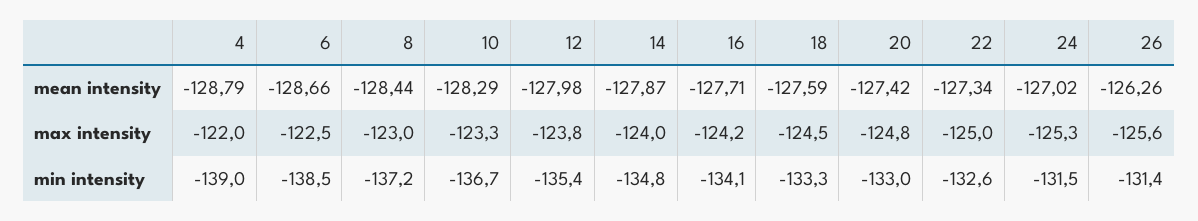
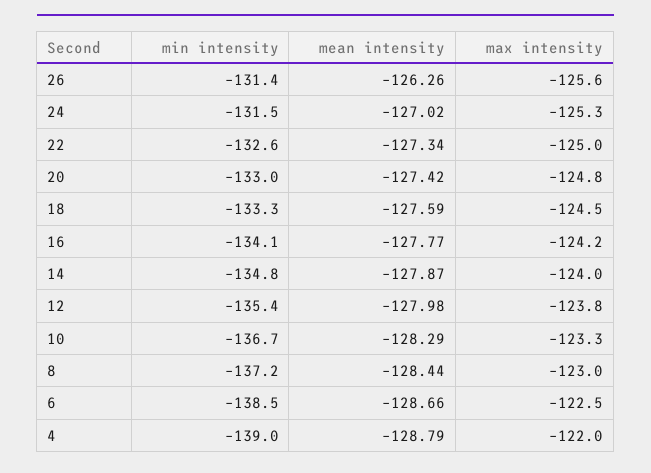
  {
    "4": {
      "mean intensity": -128.79,
      "max intensity": -122,
      "min intensity": -139
    },
    "6": {
      "mean intensity": -128.66,
      "max intensity": -122.5,
      "min intensity": -138.5
    },
    "8": {
      "mean intensity": -128.44,
      "max intensity": -123,
      "min intensity": -137.2
    },
    "10": {
      "mean intensity": -128.29,
      "max intensity": -123.3,
      "min intensity": -136.7
    },
    "12": {
      "mean intensity": -127.98,
      "max intensity": -123.8,
      "min intensity": -135.4
    },
    "14": {
      "mean intensity": -127.87,
      "max intensity": -124,
      "min intensity": -134.8
    },
    "16": {
-     "mean intensity": -127.71,
+     "mean intensity": -127.77,
      "max intensity": -124.2,
      "min intensity": -134.1
    },
    "18": {
      "mean intensity": -127.59,
      "max intensity": -124.5,
      "min intensity": -133.3
    },
    "20": {
      "mean intensity": -127.42,
      "max intensity": -124.8,
      "min intensity": -133
    },
    "22": {
      "mean intensity": -127.34,
      "max intensity": -125,
      "min intensity": -132.6
    },
    "24": {
      "mean intensity": -127.02,
      "max intensity": -125.3,
      "min intensity": -131.5
    },
    "26": {
      "mean intensity": -126.26,
      "max intensity": -125.6,
      "min intensity": -131.4
    }
  }

